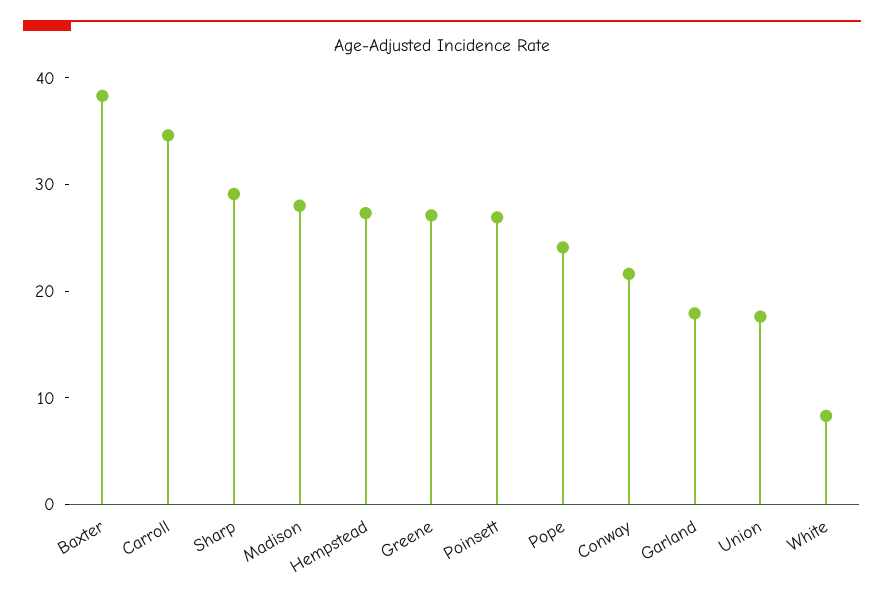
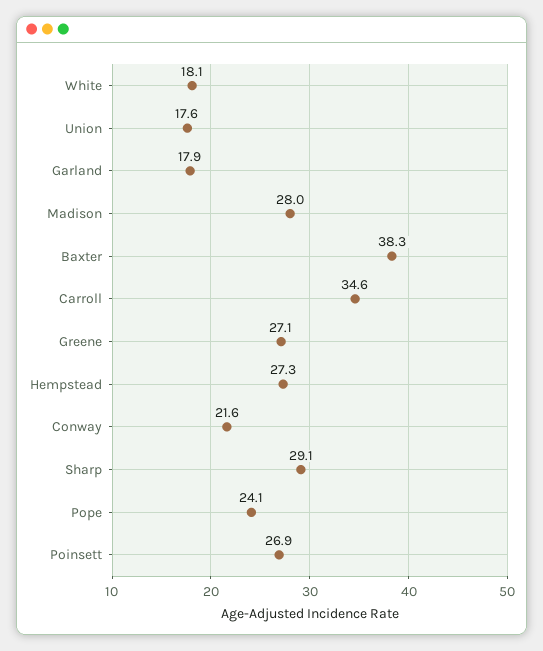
  {
    "Baxter": 38.3,
    "Carroll": 34.6,
    "Sharp": 29.1,
    "Madison": 28,
    "Hempstead": 27.3,
    "Greene": 27.1,
    "Poinsett": 26.9,
    "Pope": 24.1,
    "Conway": 21.6,
    "Garland": 17.9,
    "Union": 17.6,
-   "White": 8
+   "White": 18.1
  }

